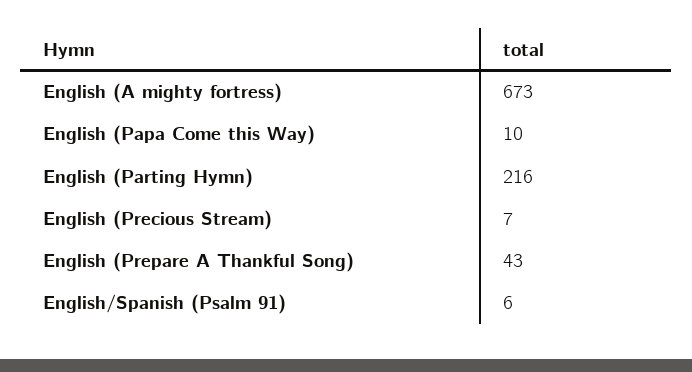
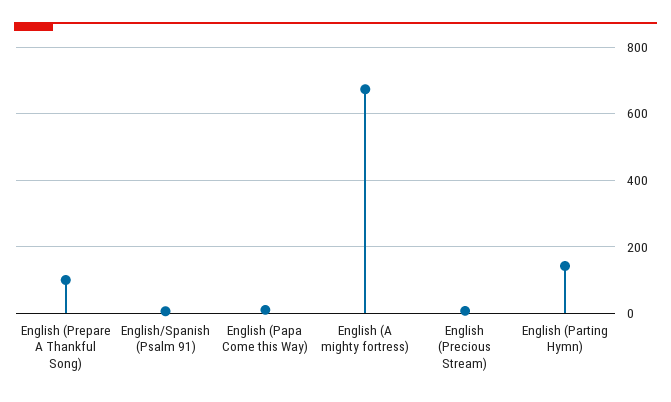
  {
    "English (A mighty fortress)": 673,
    "English (Papa Come this Way)": 10,
-   "English (Parting Hymn)": 216,
+   "English (Parting Hymn)": 140,
    "English (Precious Stream)": 7,
-   "English (Prepare A Thankful Song)": 43,
+   "English (Prepare A Thankful Song)": 100,
    "English/Spanish (Psalm 91)": 6
  }

